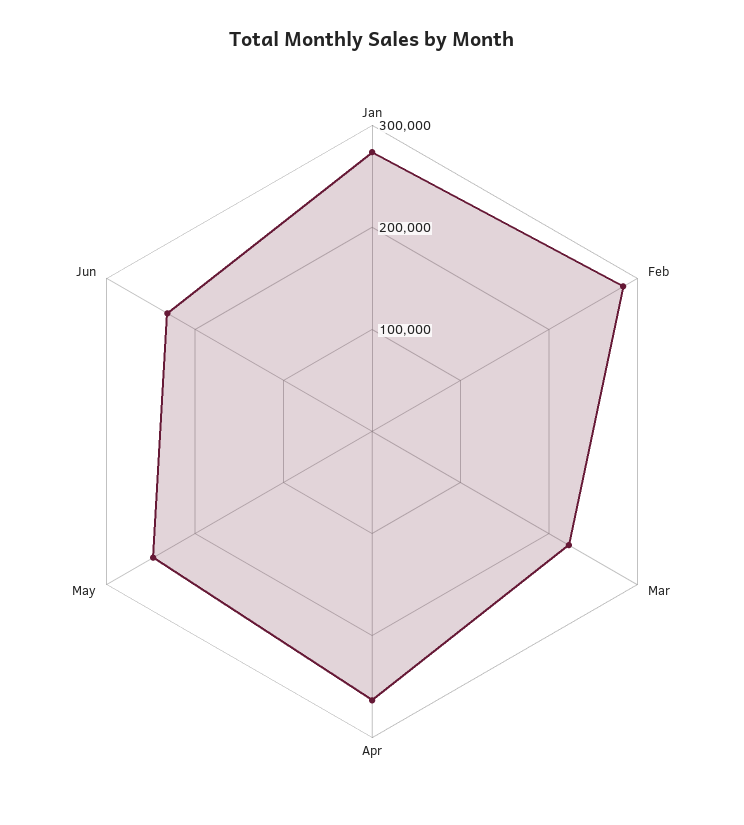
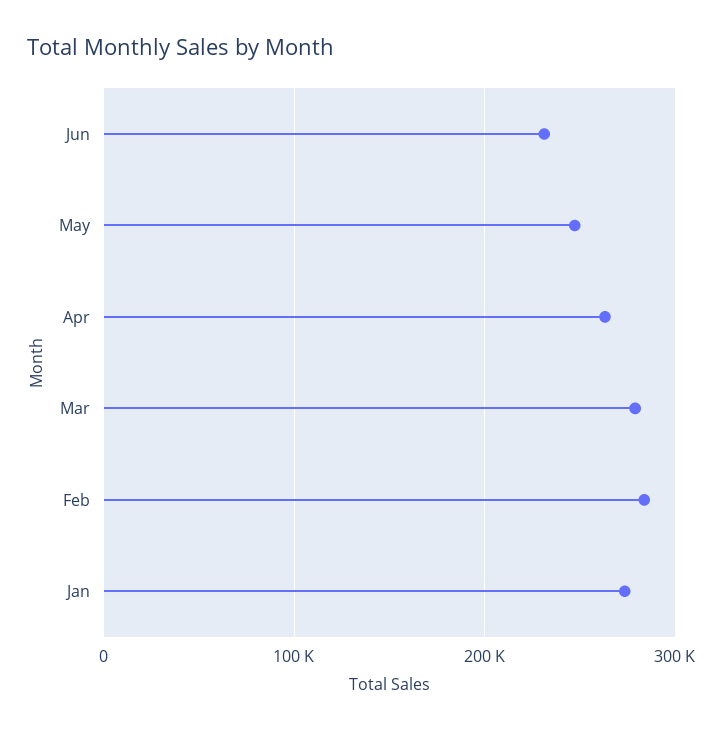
  {
    "Jan": 270000,
    "Feb": 280000,
-   "Mar": 220000,
+   "Mar": 280000,
    "Apr": 260000,
    "May": 250000,
    "Jun": 230000
  }

